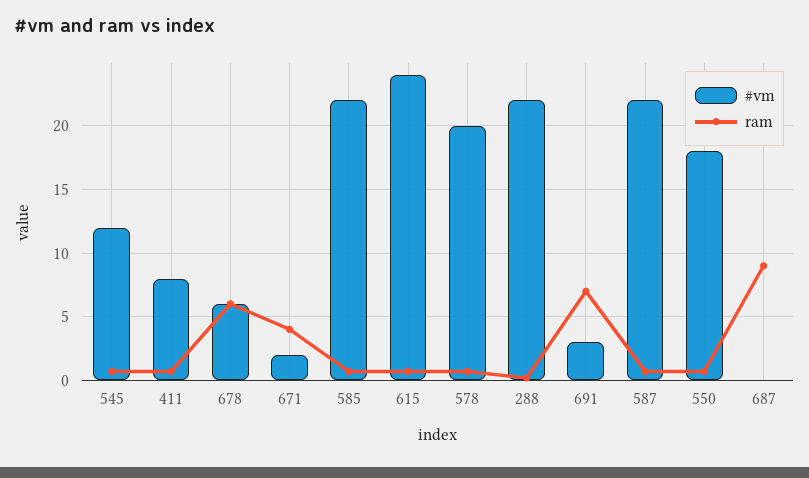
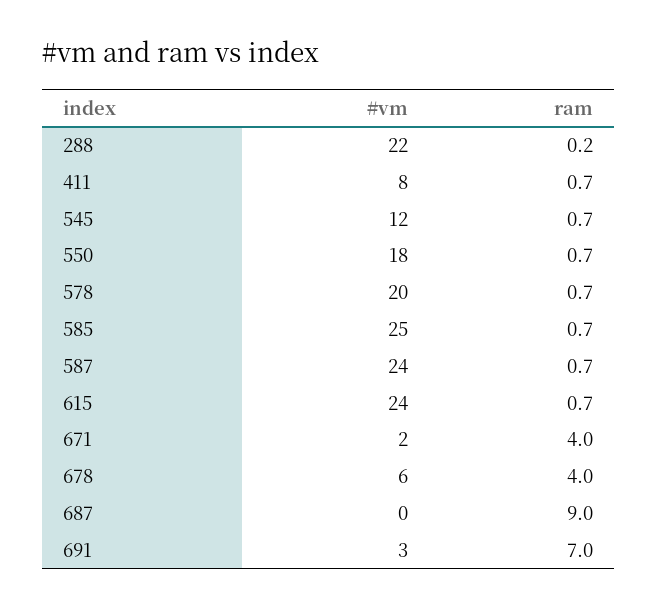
  {
    "#vm": {
      "545": 12,
      "411": 8,
      "678": 6,
      "671": 2,
-     "585": 22,
+     "585": 25,
      "615": 24,
      "578": 20,
      "288": 22,
      "691": 3,
-     "587": 22,
+     "587": 24,
      "550": 18,
      "687": 0
    },
    "ram": {
      "545": 0.7,
      "411": 0.7,
-     "678": 6,
+     "678": 4,
      "671": 4,
      "585": 0.7,
      "615": 0.7,
      "578": 0.7,
      "288": 0.2,
      "691": 7,
      "587": 0.7,
      "550": 0.7,
      "687": 9
    }
  }

